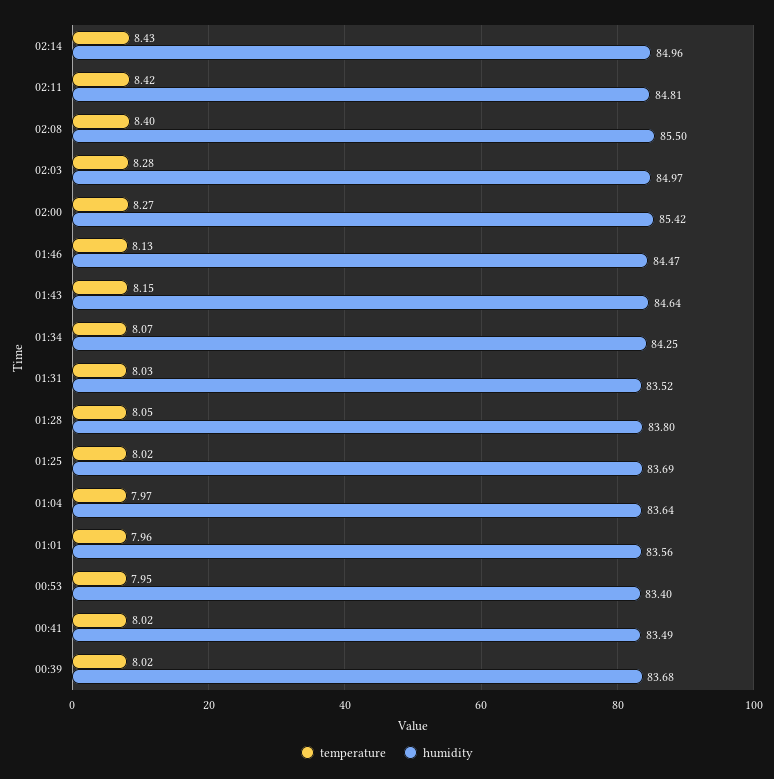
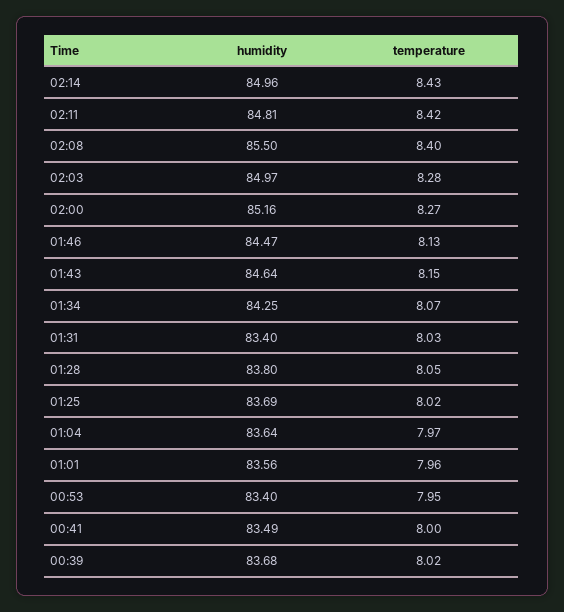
  {
    "temperature": {
      "02:14": 8.43,
      "02:11": 8.42,
      "02:08": 8.4,
      "02:03": 8.28,
      "02:00": 8.27,
      "01:46": 8.13,
      "01:43": 8.15,
      "01:34": 8.07,
      "01:31": 8.03,
      "01:28": 8.05,
      "01:25": 8.02,
      "01:04": 7.97,
      "01:01": 7.96,
      "00:53": 7.95,
-     "00:41": 8.02,
+     "00:41": 8,
      "00:39": 8.02
    },
    "humidity": {
      "02:14": 84.96,
      "02:11": 84.81,
      "02:08": 85.5,
      "02:03": 84.97,
-     "02:00": 85.42,
+     "02:00": 85.16,
      "01:46": 84.47,
      "01:43": 84.64,
      "01:34": 84.25,
-     "01:31": 83.52,
+     "01:31": 83.4,
      "01:28": 83.8,
      "01:25": 83.69,
      "01:04": 83.64,
      "01:01": 83.56,
      "00:53": 83.4,
      "00:41": 83.49,
      "00:39": 83.68
    }
  }

